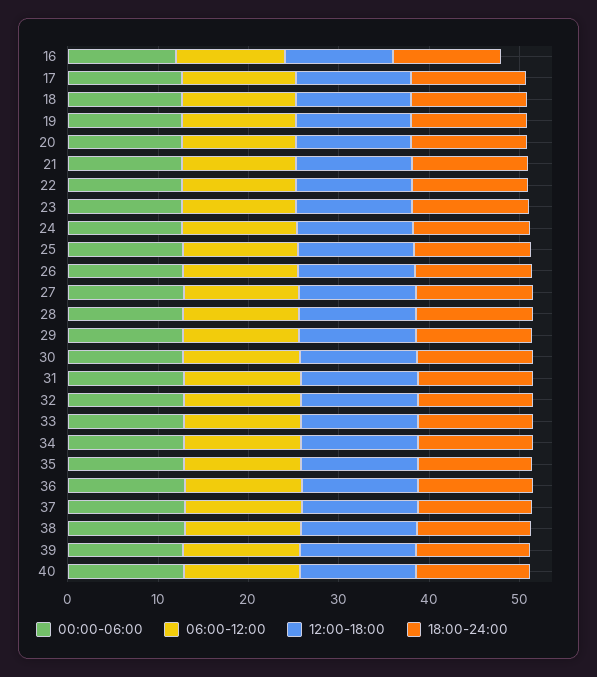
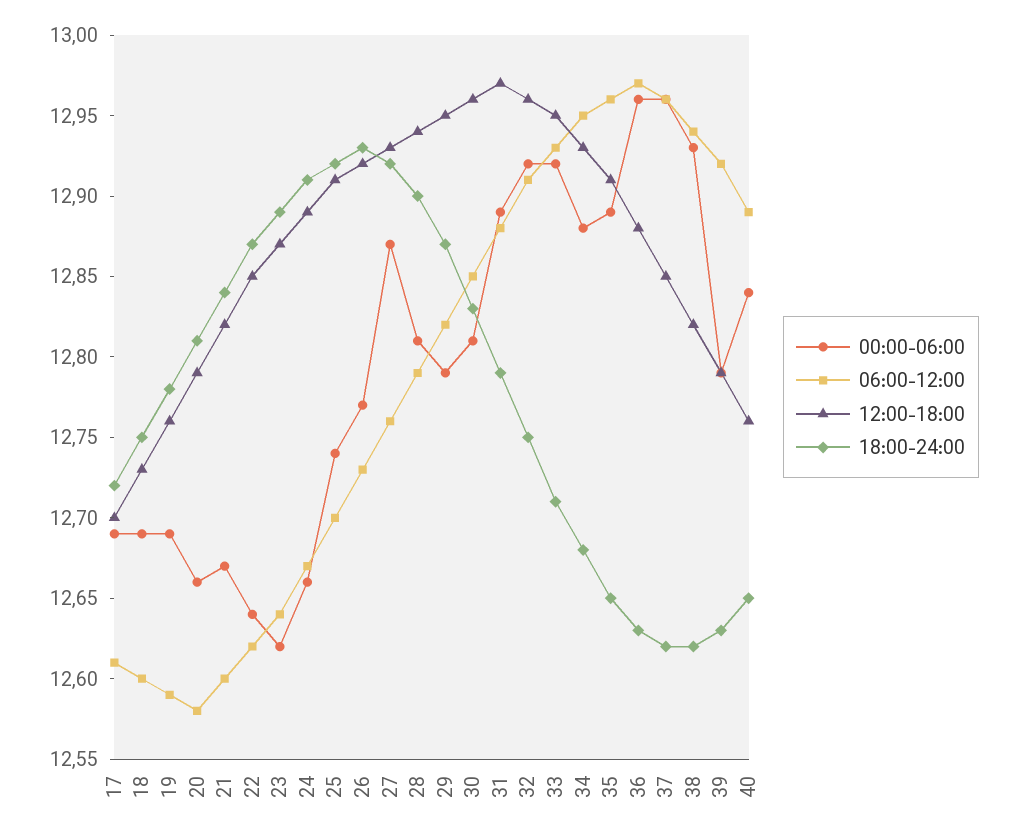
  {
    "00:00-06:00": {
-     "16": 12,
      "17": 12.69,
      "18": 12.69,
      "19": 12.69,
      "20": 12.66,
      "21": 12.67,
      "22": 12.64,
      "23": 12.62,
      "24": 12.66,
      "25": 12.74,
      "26": 12.77,
      "27": 12.87,
      "28": 12.81,
      "29": 12.79,
      "30": 12.81,
      "31": 12.89,
      "32": 12.92,
      "33": 12.92,
      "34": 12.88,
      "35": 12.89,
      "36": 12.96,
      "37": 12.96,
      "38": 12.93,
      "39": 12.79,
      "40": 12.84
    },
    "06:00-12:00": {
-     "16": 12,
      "17": 12.61,
      "18": 12.6,
      "19": 12.59,
      "20": 12.58,
      "21": 12.6,
      "22": 12.62,
      "23": 12.64,
      "24": 12.67,
      "25": 12.7,
      "26": 12.73,
      "27": 12.76,
      "28": 12.79,
      "29": 12.82,
      "30": 12.85,
      "31": 12.88,
      "32": 12.91,
      "33": 12.93,
      "34": 12.95,
      "35": 12.96,
      "36": 12.97,
      "37": 12.96,
      "38": 12.94,
      "39": 12.92,
      "40": 12.89
    },
    "12:00-18:00": {
-     "16": 12,
      "17": 12.7,
      "18": 12.73,
      "19": 12.76,
      "20": 12.79,
      "21": 12.82,
      "22": 12.85,
      "23": 12.87,
      "24": 12.89,
      "25": 12.91,
      "26": 12.92,
      "27": 12.93,
      "28": 12.94,
      "29": 12.95,
      "30": 12.96,
      "31": 12.97,
      "32": 12.96,
      "33": 12.95,
      "34": 12.93,
      "35": 12.91,
      "36": 12.88,
      "37": 12.85,
      "38": 12.82,
      "39": 12.79,
      "40": 12.76
    },
    "18:00-24:00": {
-     "16": 12,
      "17": 12.72,
      "18": 12.75,
      "19": 12.78,
      "20": 12.81,
      "21": 12.84,
      "22": 12.87,
      "23": 12.89,
      "24": 12.91,
      "25": 12.92,
      "26": 12.93,
      "27": 12.92,
      "28": 12.9,
      "29": 12.87,
      "30": 12.83,
      "31": 12.79,
      "32": 12.75,
      "33": 12.71,
      "34": 12.68,
      "35": 12.65,
      "36": 12.63,
      "37": 12.62,
      "38": 12.62,
      "39": 12.63,
      "40": 12.65
    }
  }

